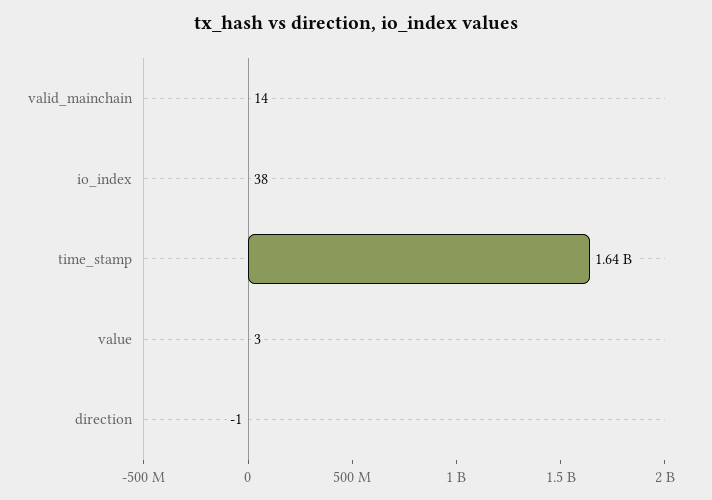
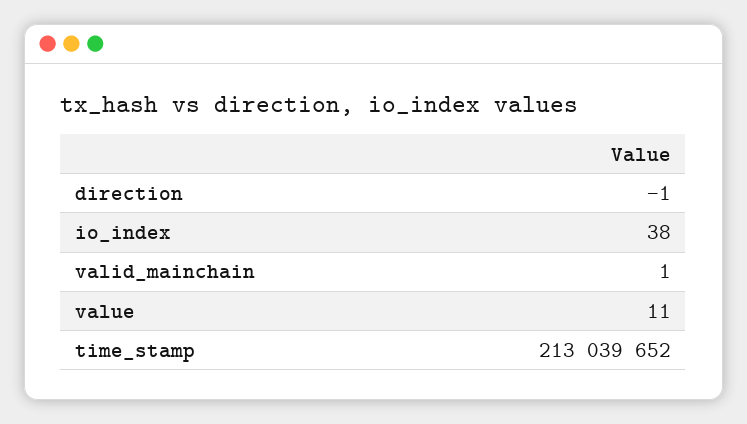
  {
-   "valid_mainchain": 14,
+   "valid_mainchain": 1,
    "io_index": 38,
-   "time_stamp": 1640000000,
+   "time_stamp": 213039652,
-   "value": 3,
+   "value": 11,
    "direction": -1
  }

